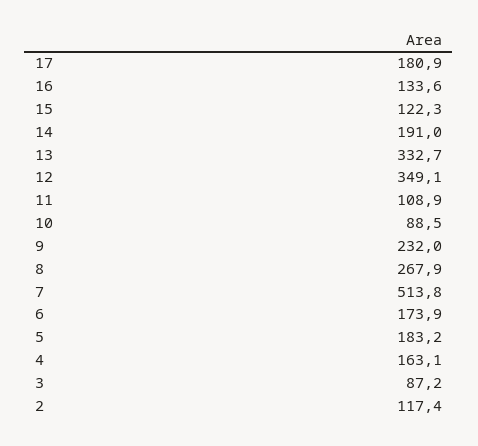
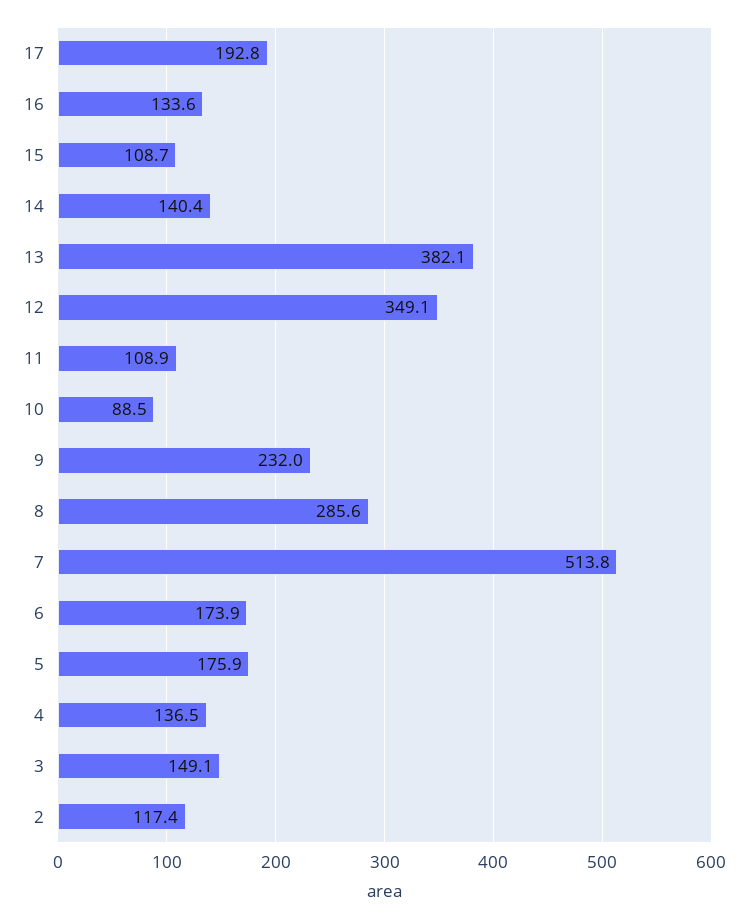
  {
-   "17": 180.9,
+   "17": 192.8,
    "16": 133.6,
-   "15": 122.3,
+   "15": 108.7,
-   "14": 191,
+   "14": 140.4,
-   "13": 332.7,
+   "13": 382.1,
    "12": 349.1,
    "11": 108.9,
    "10": 88.5,
    "9": 232,
-   "8": 267.9,
+   "8": 285.6,
    "7": 513.8,
    "6": 173.9,
-   "5": 183.2,
+   "5": 175.9,
-   "4": 163.1,
+   "4": 136.5,
-   "3": 87.2,
+   "3": 149.1,
    "2": 117.4
  }

